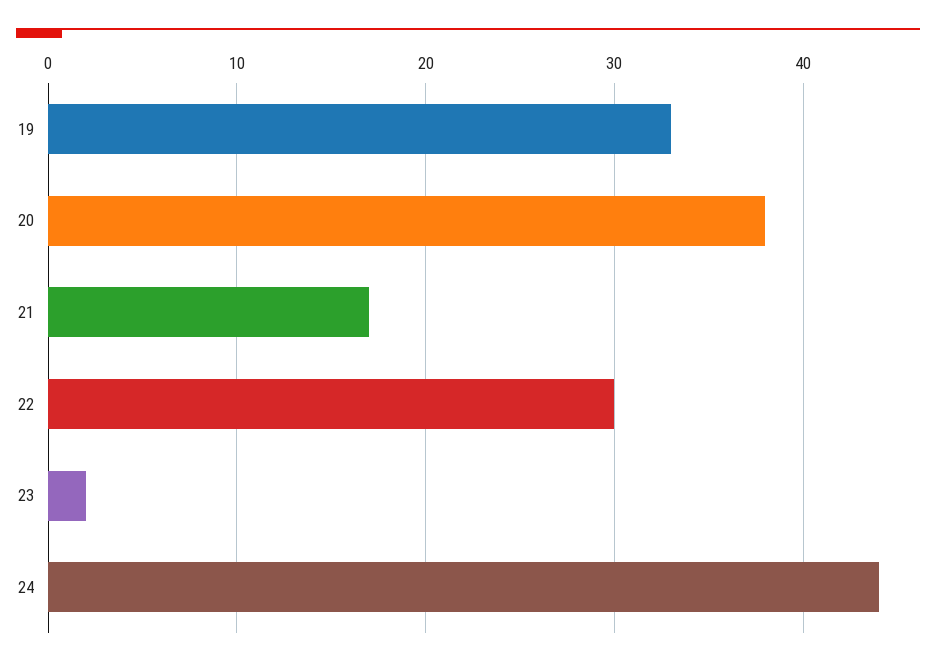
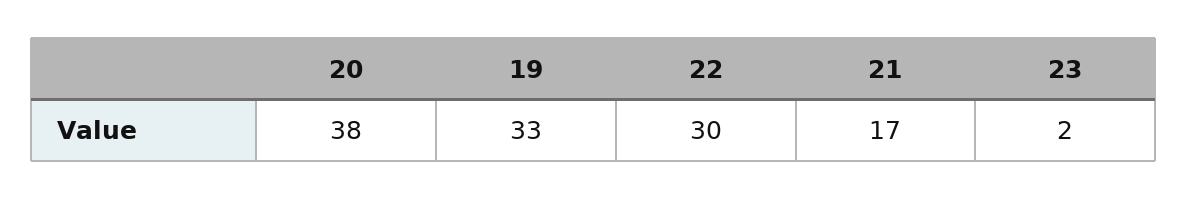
  {
    "19": 33,
    "20": 38,
    "21": 17,
    "22": 30,
-   "23": 2,
+   "23": 2
-   "24": 44
  }

